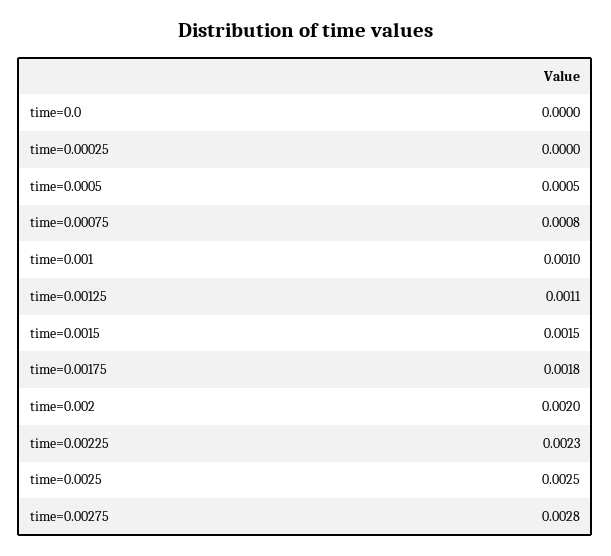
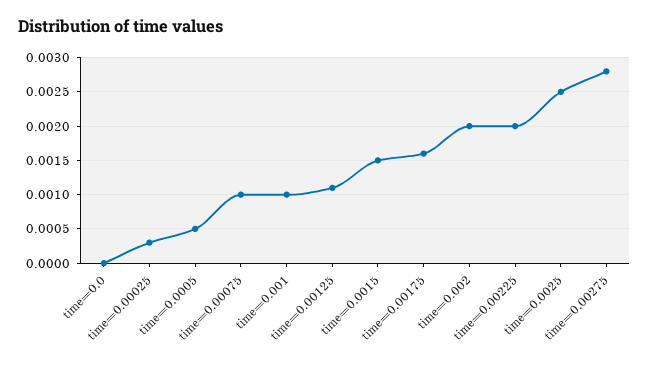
  {
    "time=0.0": 0,
-   "time=0.00025": 0,
+   "time=0.00025": 0.0003,
    "time=0.0005": 0.0005,
-   "time=0.00075": 0.0008,
+   "time=0.00075": 0.001,
    "time=0.001": 0.001,
    "time=0.00125": 0.0011,
    "time=0.0015": 0.0015,
-   "time=0.00175": 0.0018,
+   "time=0.00175": 0.0016,
    "time=0.002": 0.002,
-   "time=0.00225": 0.0023,
+   "time=0.00225": 0.002,
    "time=0.0025": 0.0025,
    "time=0.00275": 0.0028
  }

